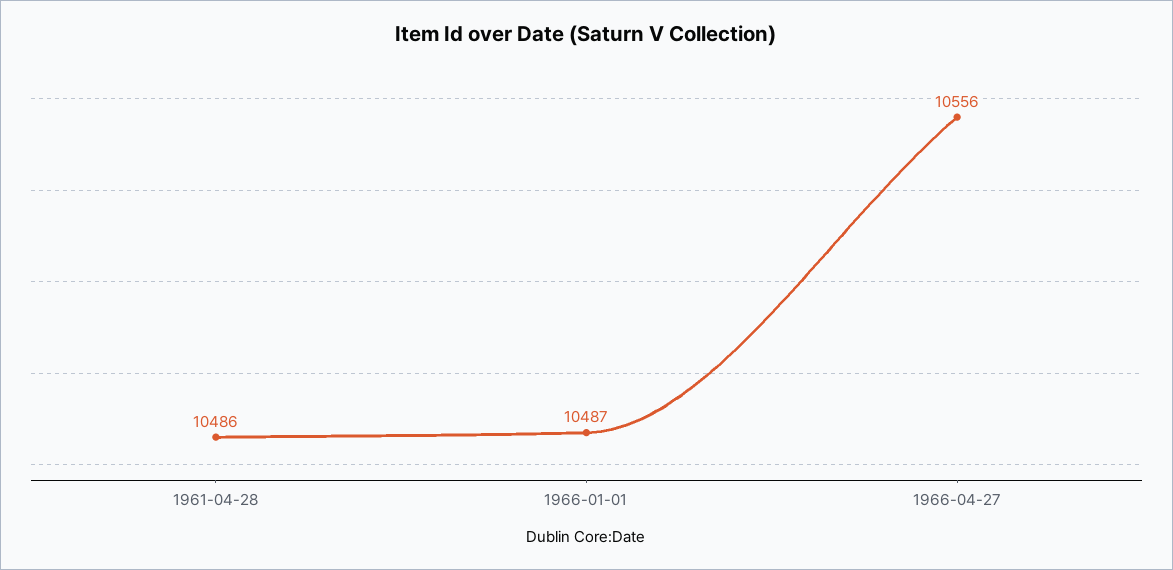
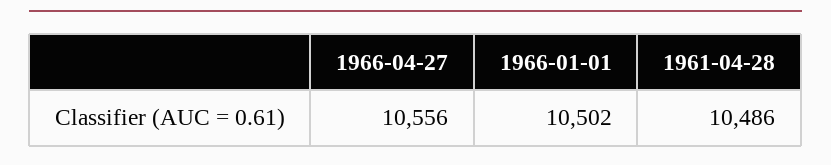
  {
    "1961-04-28": 10486,
-   "1966-01-01": 10487,
+   "1966-01-01": 10502,
    "1966-04-27": 10556
  }

